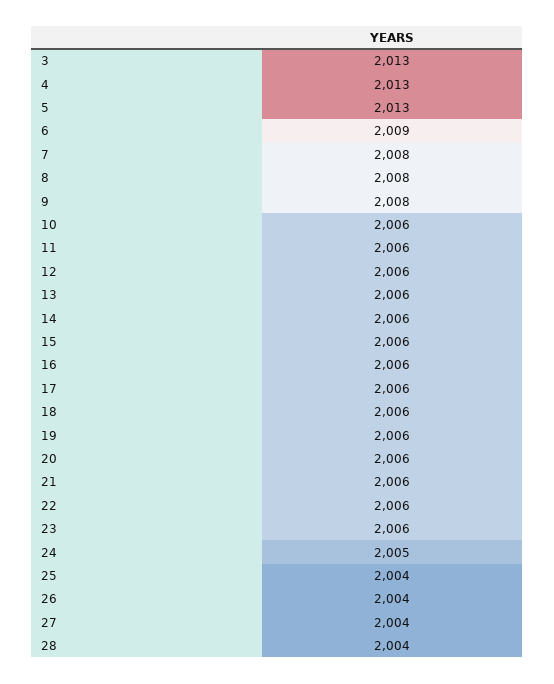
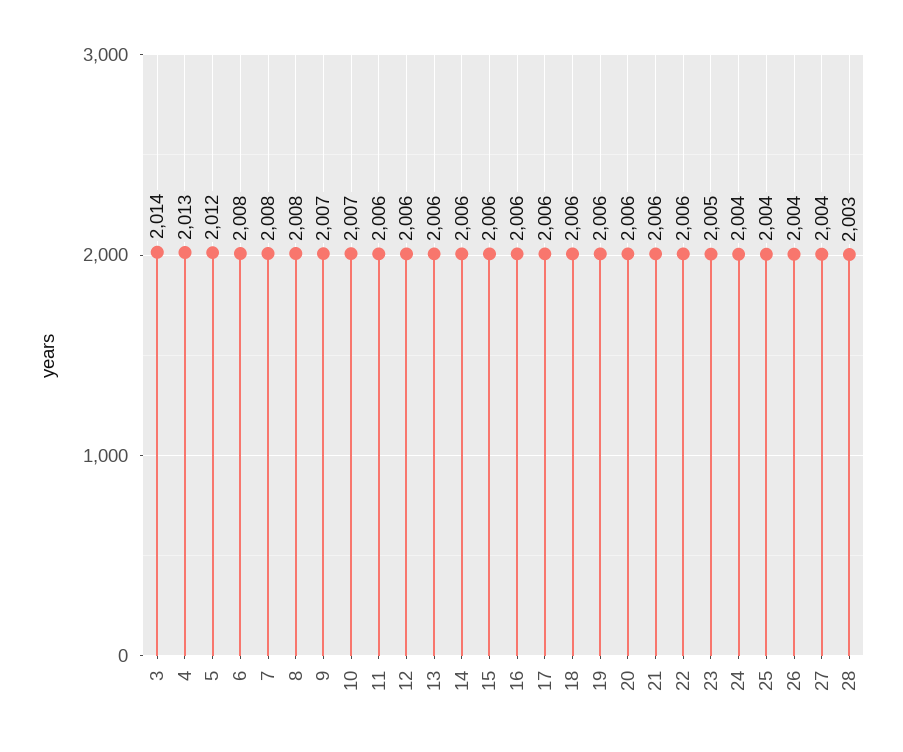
  {
-   "3": 2013,
+   "3": 2014,
    "4": 2013,
-   "5": 2013,
+   "5": 2012,
-   "6": 2009,
+   "6": 2008,
    "7": 2008,
    "8": 2008,
-   "9": 2008,
+   "9": 2007,
-   "10": 2006,
+   "10": 2007,
    "11": 2006,
    "12": 2006,
    "13": 2006,
    "14": 2006,
    "15": 2006,
    "16": 2006,
    "17": 2006,
    "18": 2006,
    "19": 2006,
    "20": 2006,
    "21": 2006,
    "22": 2006,
-   "23": 2006,
+   "23": 2005,
-   "24": 2005,
+   "24": 2004,
    "25": 2004,
    "26": 2004,
    "27": 2004,
-   "28": 2004
+   "28": 2003
  }

